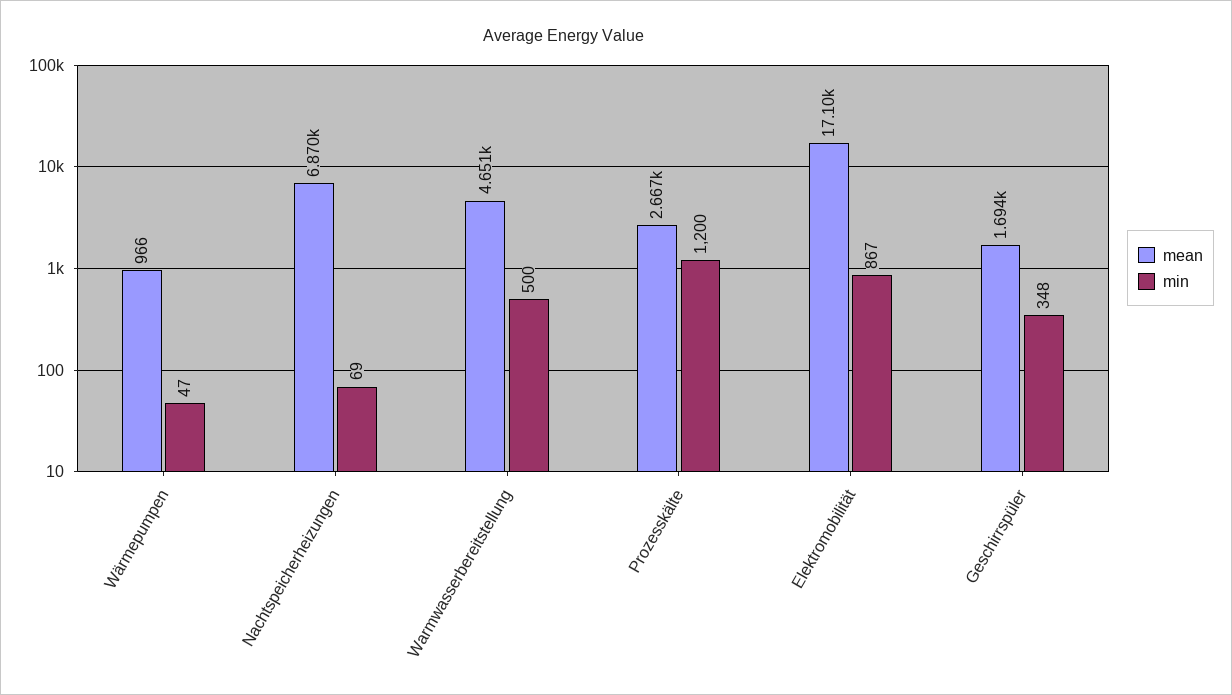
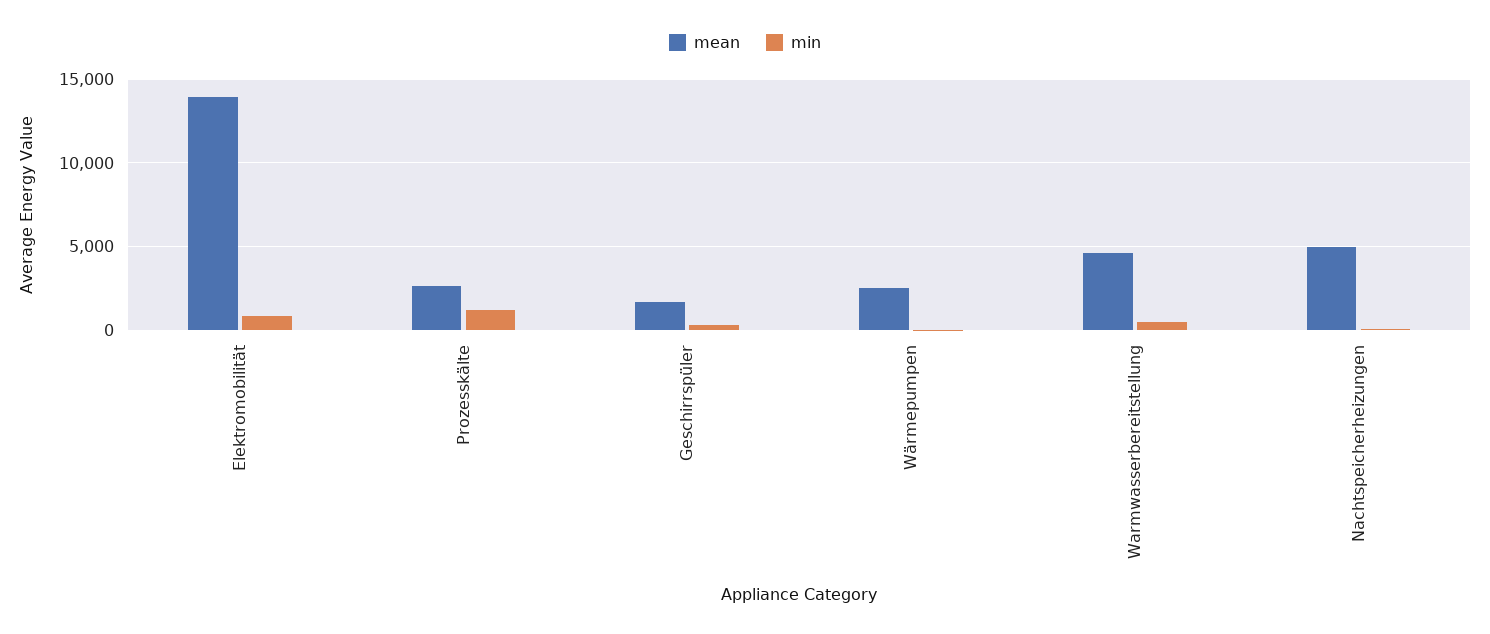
  {
    "mean": {
-     "Wärmepumpen": 966,
+     "Wärmepumpen": 2500,
-     "Nachtspeicherheizungen": 6870,
+     "Nachtspeicherheizungen": 5000,
      "Warmwasserbereitstellung": 4651,
      "Prozesskälte": 2667,
-     "Elektromobilität": 17100,
+     "Elektromobilität": 14000,
      "Geschirrspüler": 1694
    },
    "min": {
      "Wärmepumpen": 47,
      "Nachtspeicherheizungen": 69,
      "Warmwasserbereitstellung": 500,
      "Prozesskälte": 1200,
      "Elektromobilität": 867,
      "Geschirrspüler": 348
    }
  }

